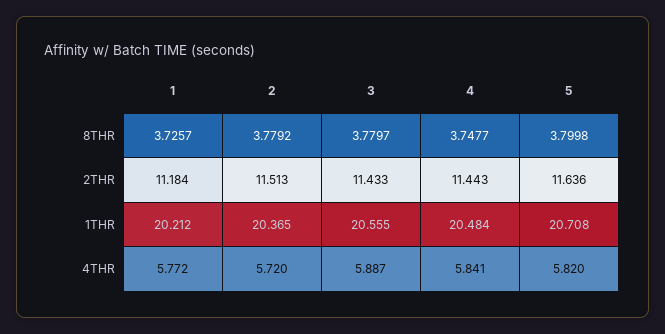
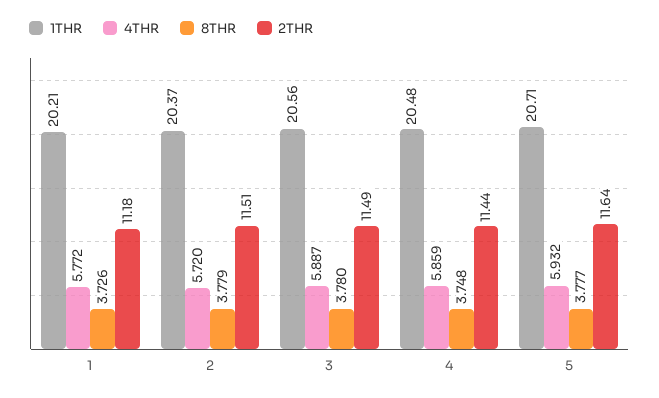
  {
    "8THR": {
      "1": 3.7257,
      "2": 3.7792,
      "3": 3.7797,
      "4": 3.7477,
-     "5": 3.7998
+     "5": 3.777
    },
    "2THR": {
      "1": 11.184,
      "2": 11.513,
-     "3": 11.433,
+     "3": 11.49,
      "4": 11.443,
      "5": 11.636
    },
    "1THR": {
      "1": 20.212,
      "2": 20.365,
      "3": 20.555,
      "4": 20.484,
      "5": 20.708
    },
    "4THR": {
      "1": 5.772,
      "2": 5.72,
      "3": 5.887,
-     "4": 5.841,
+     "4": 5.859,
-     "5": 5.82
+     "5": 5.932
    }
  }

